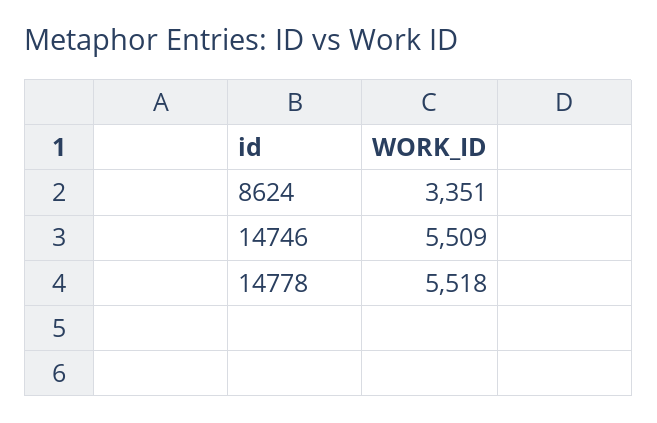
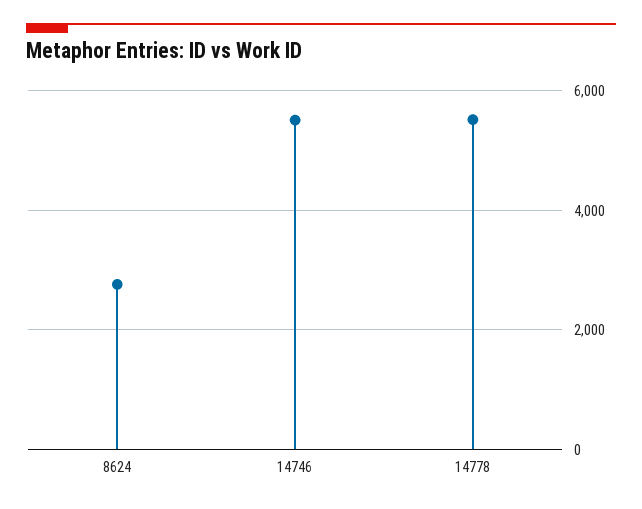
  {
-   "8624": 3351,
+   "8624": 2800,
    "14746": 5509,
    "14778": 5518
  }

